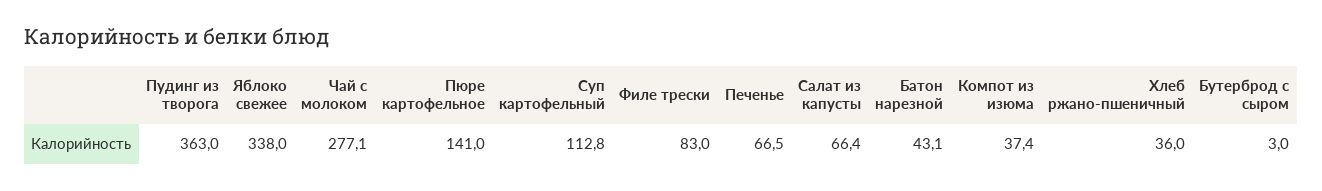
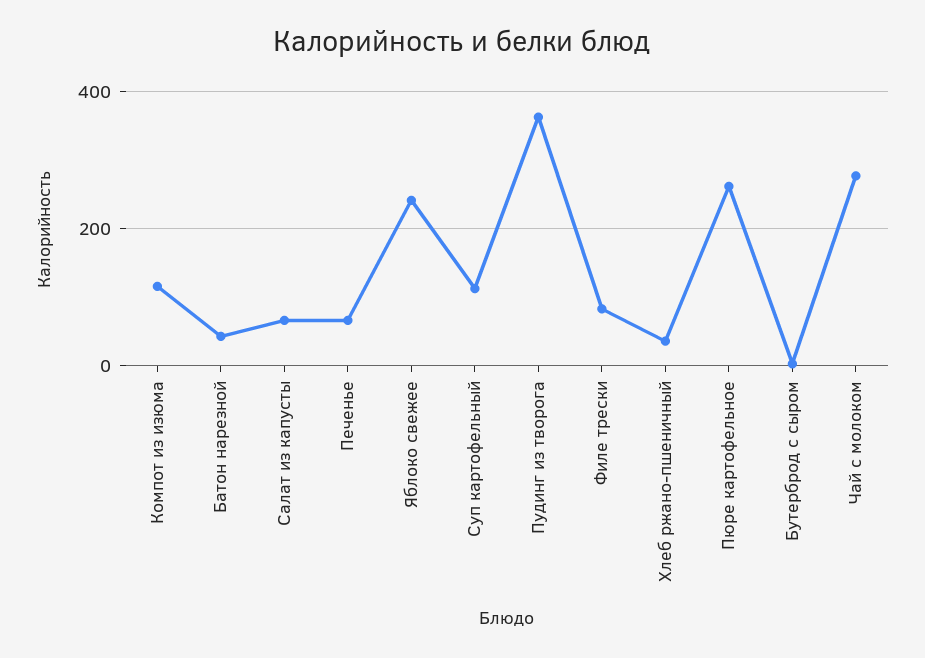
  {
    "Пудинг из творога": 363,
-   "Яблоко свежее": 338,
+   "Яблоко свежее": 240,
    "Чай с молоком": 277.1,
-   "Пюре картофельное": 141,
+   "Пюре картофельное": 260,
    "Суп картофельный": 112.8,
    "Филе трески": 83,
    "Печенье": 66.5,
    "Салат из капусты": 66.4,
    "Батон нарезной": 43.1,
-   "Компот из изюма": 37.4,
+   "Компот из изюма": 120,
    "Хлеб ржано-пшеничный": 36,
    "Бутерброд с сыром": 3
  }

